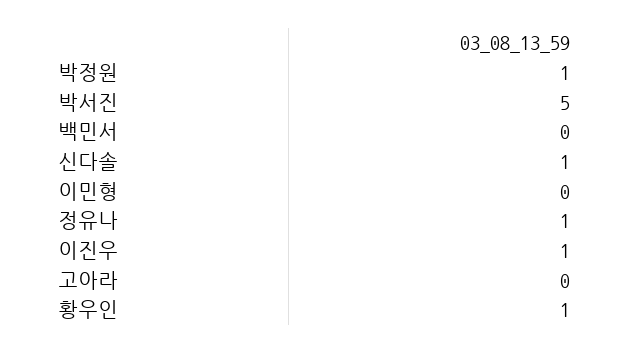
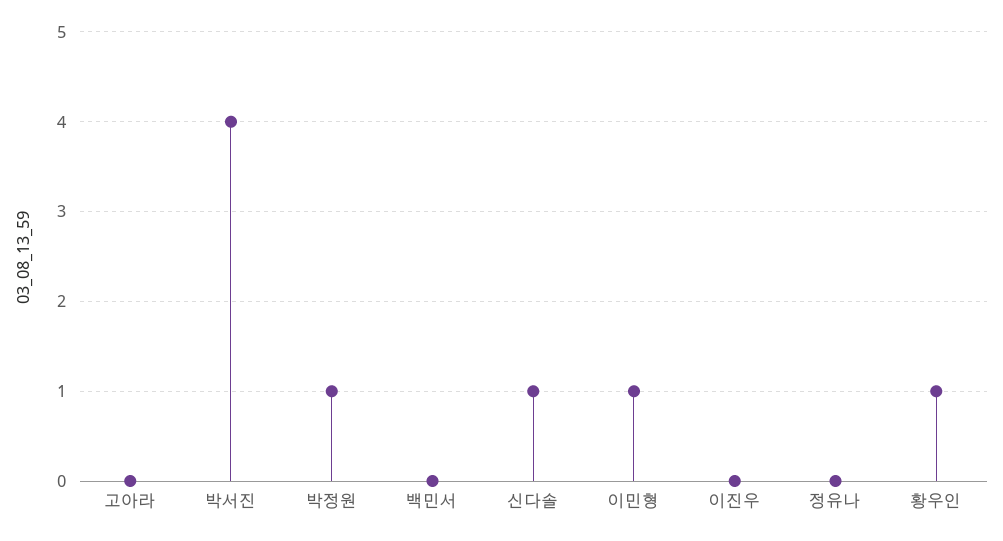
  {
    "박정원": 1,
-   "박서진": 5,
+   "박서진": 4,
    "백민서": 0,
    "신다솔": 1,
-   "이민형": 0,
+   "이민형": 1,
-   "정유나": 1,
+   "정유나": 0,
-   "이진우": 1,
+   "이진우": 0,
    "고아라": 0,
    "황우인": 1
  }

